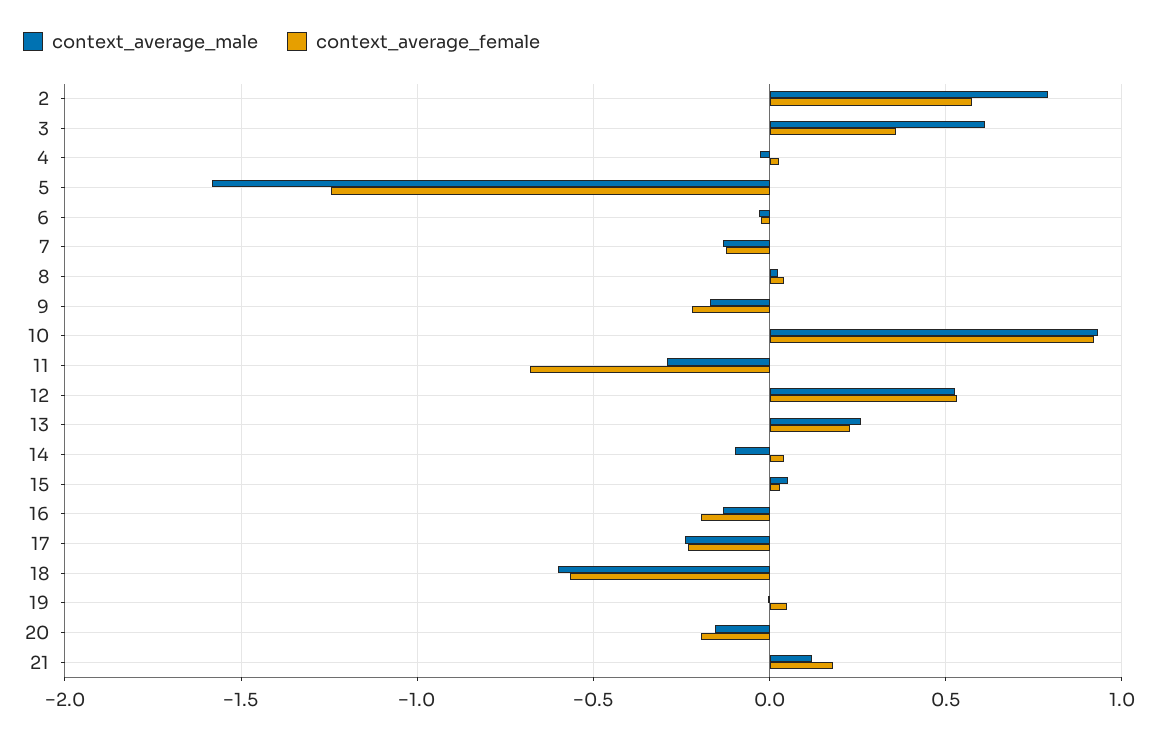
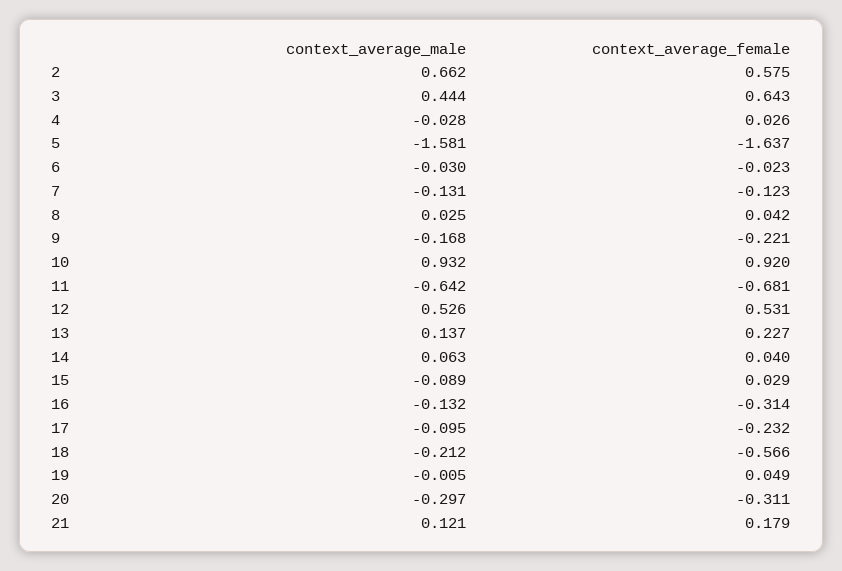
  {
    "context_average_male": {
-     "2": 0.8,
+     "2": 0.662,
-     "3": 0.6,
+     "3": 0.444,
      "4": -0.028,
      "5": -1.581,
      "6": -0.03,
      "7": -0.131,
      "8": 0.025,
      "9": -0.168,
      "10": 0.932,
-     "11": -0.3,
+     "11": -0.642,
      "12": 0.526,
-     "13": 0.25,
+     "13": 0.137,
-     "14": -0.1,
+     "14": 0.063,
-     "15": 0.05,
+     "15": -0.089,
      "16": -0.132,
-     "17": -0.25,
+     "17": -0.095,
-     "18": -0.6,
+     "18": -0.212,
      "19": -0.005,
-     "20": -0.15,
+     "20": -0.297,
      "21": 0.121
    },
    "context_average_female": {
      "2": 0.575,
-     "3": 0.35,
+     "3": 0.643,
      "4": 0.026,
-     "5": -1.25,
+     "5": -1.637,
      "6": -0.023,
      "7": -0.123,
      "8": 0.042,
      "9": -0.221,
      "10": 0.92,
      "11": -0.681,
      "12": 0.531,
      "13": 0.227,
      "14": 0.04,
      "15": 0.029,
-     "16": -0.2,
+     "16": -0.314,
      "17": -0.232,
      "18": -0.566,
      "19": 0.049,
-     "20": -0.2,
+     "20": -0.311,
      "21": 0.179
    }
  }

